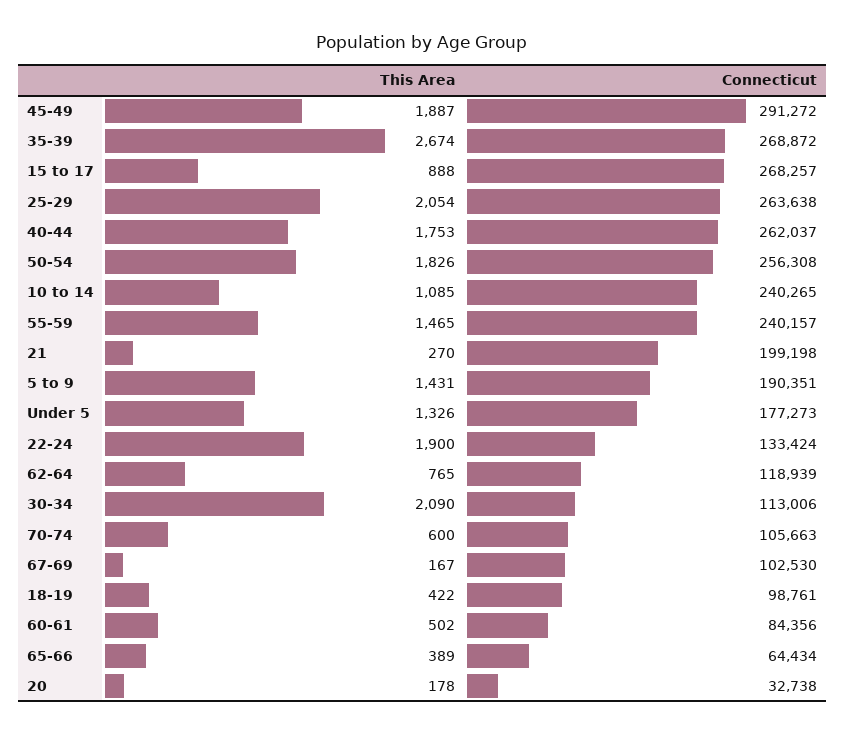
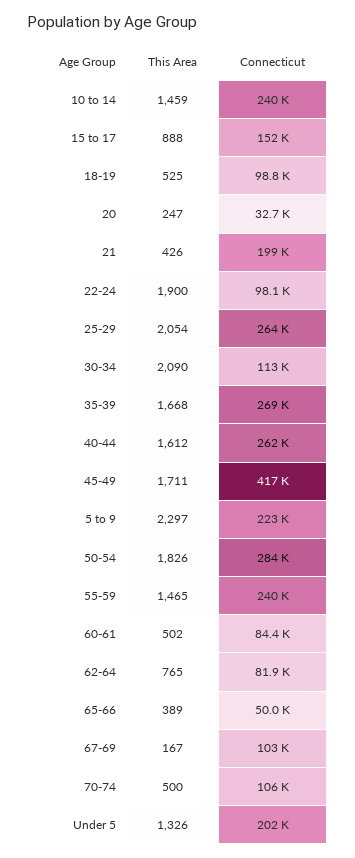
  {
    "This Area": {
-     "45-49": 1887,
+     "45-49": 1711,
-     "35-39": 2674,
+     "35-39": 1668,
      "15 to 17": 888,
      "25-29": 2054,
-     "40-44": 1753,
+     "40-44": 1612,
      "50-54": 1826,
-     "10 to 14": 1085,
+     "10 to 14": 1459,
      "55-59": 1465,
-     "21": 270,
+     "21": 426,
-     "5 to 9": 1431,
+     "5 to 9": 2297,
      "Under 5": 1326,
      "22-24": 1900,
      "62-64": 765,
      "30-34": 2090,
-     "70-74": 600,
+     "70-74": 500,
      "67-69": 167,
-     "18-19": 422,
+     "18-19": 525,
      "60-61": 502,
      "65-66": 389,
-     "20": 178
+     "20": 247
    },
    "Connecticut": {
-     "45-49": 291272,
+     "45-49": 417000,
      "35-39": 268872,
-     "15 to 17": 268257,
+     "15 to 17": 152000,
      "25-29": 263638,
      "40-44": 262037,
-     "50-54": 256308,
+     "50-54": 284000,
      "10 to 14": 240265,
      "55-59": 240157,
      "21": 199198,
-     "5 to 9": 190351,
+     "5 to 9": 223000,
-     "Under 5": 177273,
+     "Under 5": 202000,
-     "22-24": 133424,
+     "22-24": 98100,
-     "62-64": 118939,
+     "62-64": 81900,
      "30-34": 113006,
      "70-74": 105663,
      "67-69": 102530,
      "18-19": 98761,
      "60-61": 84356,
-     "65-66": 64434,
+     "65-66": 50000,
      "20": 32738
    }
  }

